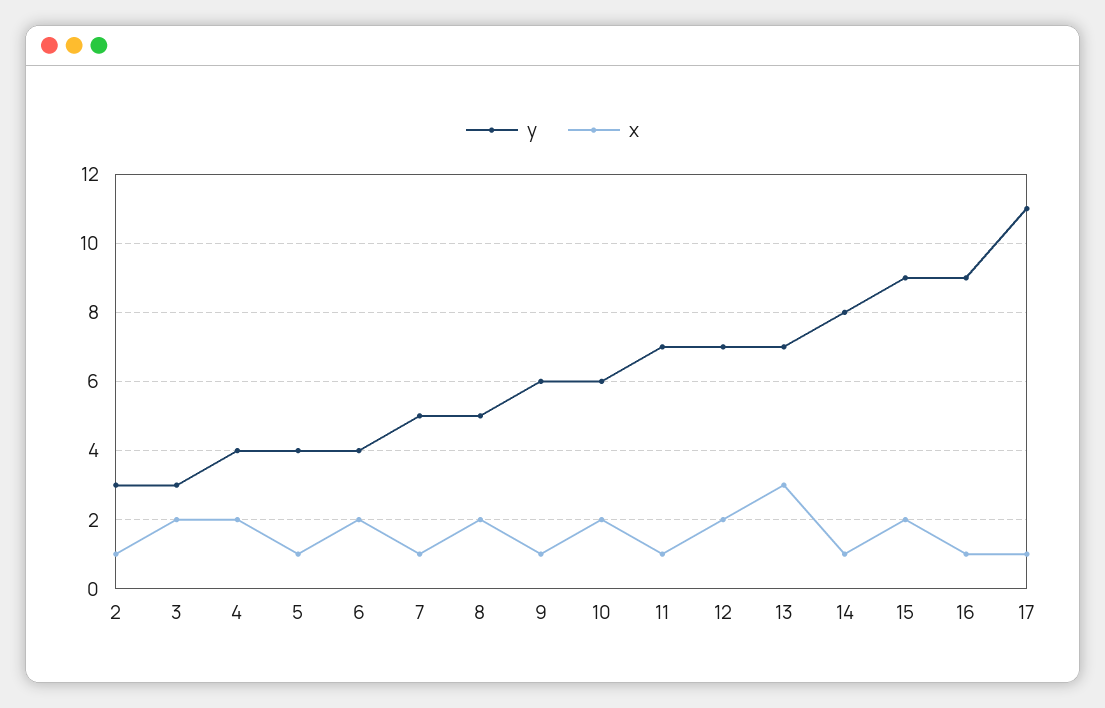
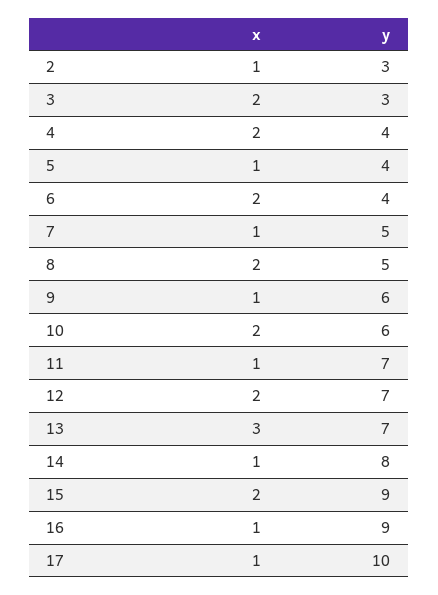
  {
    "y": {
      "2": 3,
      "3": 3,
      "4": 4,
      "5": 4,
      "6": 4,
      "7": 5,
      "8": 5,
      "9": 6,
      "10": 6,
      "11": 7,
      "12": 7,
      "13": 7,
      "14": 8,
      "15": 9,
      "16": 9,
-     "17": 11
+     "17": 10
    },
    "x": {
      "2": 1,
      "3": 2,
      "4": 2,
      "5": 1,
      "6": 2,
      "7": 1,
      "8": 2,
      "9": 1,
      "10": 2,
      "11": 1,
      "12": 2,
      "13": 3,
      "14": 1,
      "15": 2,
      "16": 1,
      "17": 1
    }
  }

